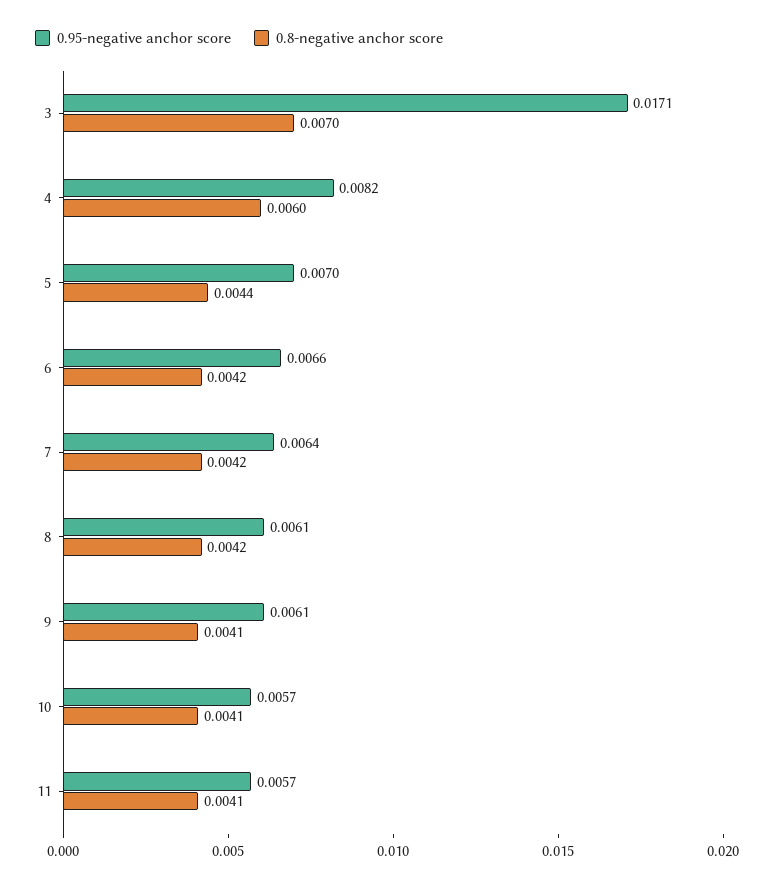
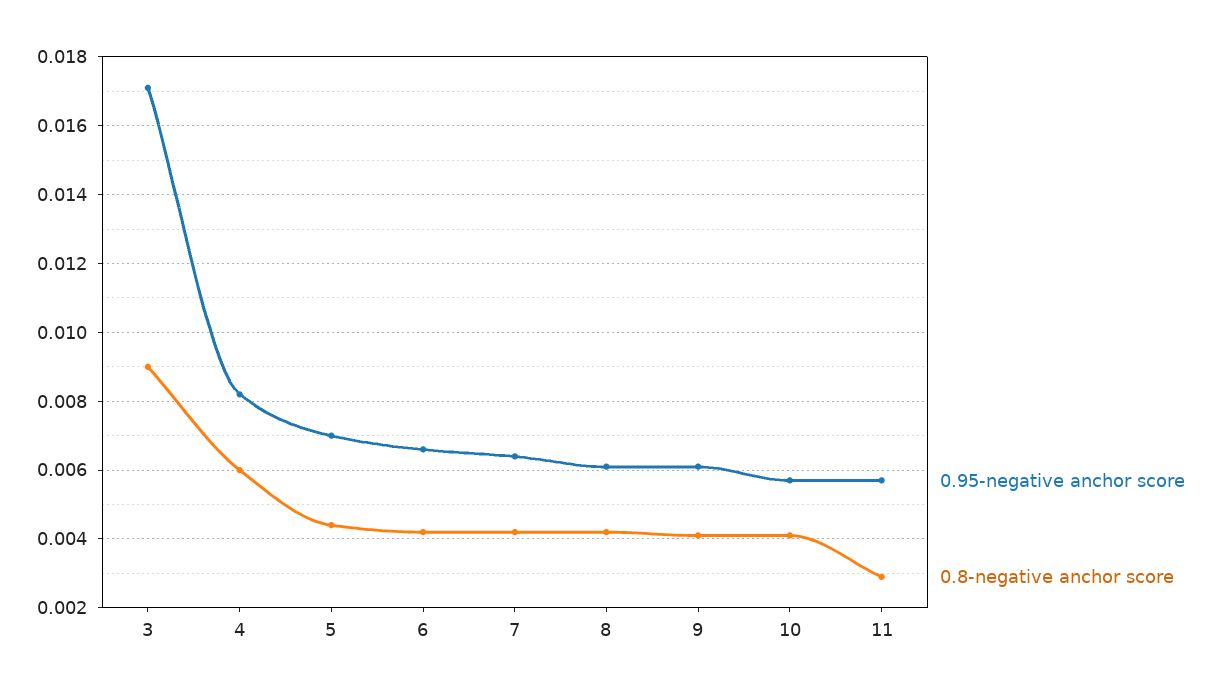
  {
    "0.95-negative anchor score": {
      "3": 0.0171,
      "4": 0.0082,
      "5": 0.007,
      "6": 0.0066,
      "7": 0.0064,
      "8": 0.0061,
      "9": 0.0061,
      "10": 0.0057,
      "11": 0.0057
    },
    "0.8-negative anchor score": {
-     "3": 0.007,
+     "3": 0.009,
      "4": 0.006,
      "5": 0.0044,
      "6": 0.0042,
      "7": 0.0042,
      "8": 0.0042,
      "9": 0.0041,
      "10": 0.0041,
-     "11": 0.0041
+     "11": 0.003
    }
  }

